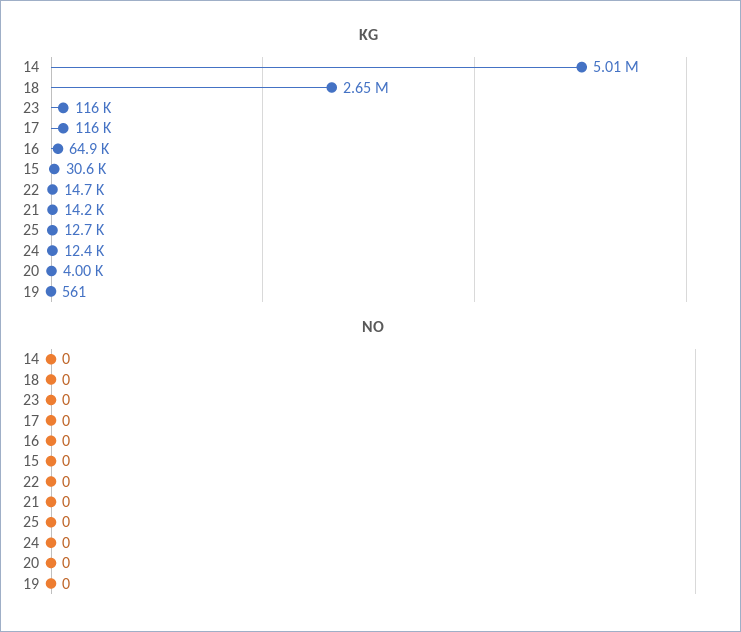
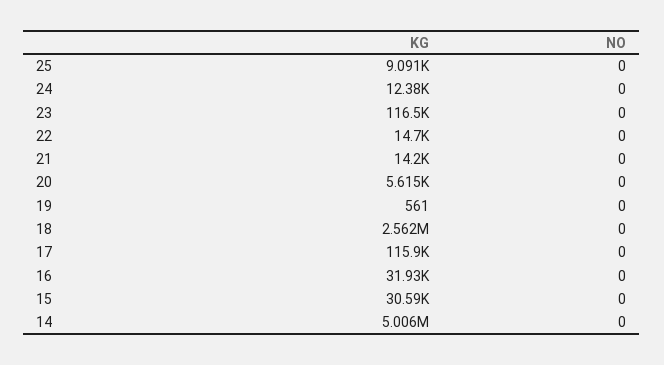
  {
    "KG": {
      "14": 5006000,
-     "18": 2650000,
+     "18": 2562000,
      "23": 116500,
      "17": 115900,
-     "16": 64900,
+     "16": 31930,
      "15": 30590,
      "22": 14700,
      "21": 14200,
-     "25": 12700,
+     "25": 9091,
      "24": 12380,
-     "20": 4000,
+     "20": 5615,
      "19": 561
    },
    "NO": {
      "14": 0,
      "18": 0,
      "23": 0,
      "17": 0,
      "16": 0,
      "15": 0,
      "22": 0,
      "21": 0,
      "25": 0,
      "24": 0,
      "20": 0,
      "19": 0
    }
  }

